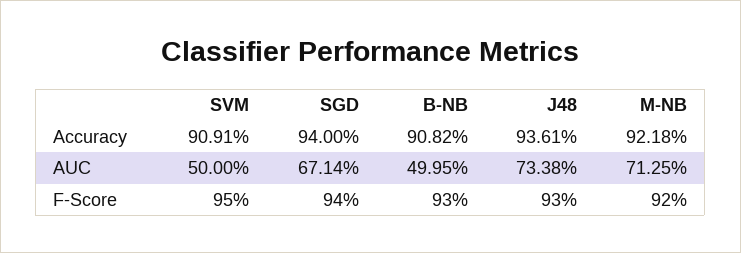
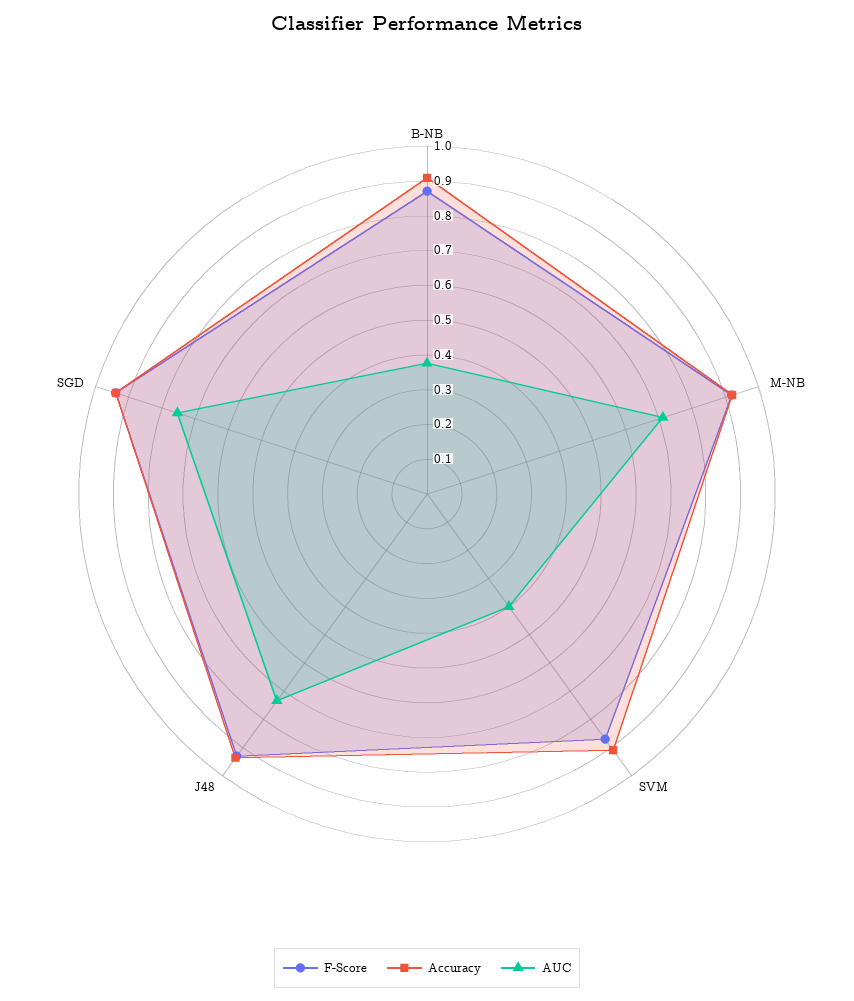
  {
    "Accuracy": {
      "SVM": 0.9091,
      "SGD": 0.94,
      "B-NB": 0.9082,
      "J48": 0.9361,
      "M-NB": 0.9218
    },
    "AUC": {
-     "SVM": 0.5,
+     "SVM": 0.4,
-     "SGD": 0.6714,
+     "SGD": 0.75,
-     "B-NB": 0.4995,
+     "B-NB": 0.375,
      "J48": 0.7338,
      "M-NB": 0.7125
    },
    "F-Score": {
-     "SVM": 0.95,
+     "SVM": 0.875,
      "SGD": 0.94,
-     "B-NB": 0.93,
+     "B-NB": 0.875,
      "J48": 0.93,
      "M-NB": 0.92
    }
  }

